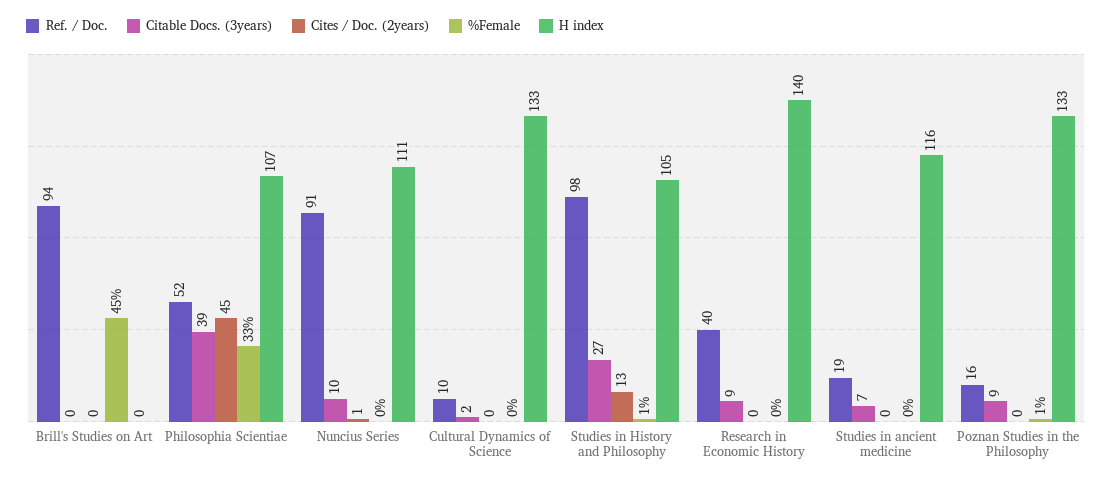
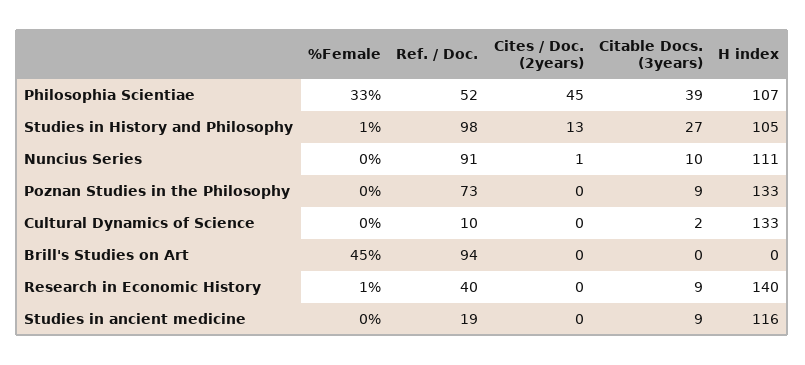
  {
    "Ref. / Doc.": {
      "Brill's Studies on Art": 94,
      "Philosophia Scientiae": 52,
      "Nuncius Series": 91,
      "Cultural Dynamics of Science": 10,
      "Studies in History and Philosophy": 98,
      "Research in Economic History": 40,
      "Studies in ancient medicine": 19,
-     "Poznan Studies in the Philosophy": 16
+     "Poznan Studies in the Philosophy": 73
    },
    "Citable Docs. (3years)": {
      "Brill's Studies on Art": 0,
      "Philosophia Scientiae": 39,
      "Nuncius Series": 10,
      "Cultural Dynamics of Science": 2,
      "Studies in History and Philosophy": 27,
      "Research in Economic History": 9,
-     "Studies in ancient medicine": 7,
+     "Studies in ancient medicine": 9,
      "Poznan Studies in the Philosophy": 9
    },
    "Cites / Doc. (2years)": {
      "Brill's Studies on Art": 0,
      "Philosophia Scientiae": 45,
      "Nuncius Series": 1,
      "Cultural Dynamics of Science": 0,
      "Studies in History and Philosophy": 13,
      "Research in Economic History": 0,
      "Studies in ancient medicine": 0,
      "Poznan Studies in the Philosophy": 0
    },
    "%Female": {
      "Brill's Studies on Art": 45,
      "Philosophia Scientiae": 33,
      "Nuncius Series": 0,
      "Cultural Dynamics of Science": 0,
      "Studies in History and Philosophy": 1,
-     "Research in Economic History": 0,
+     "Research in Economic History": 1,
      "Studies in ancient medicine": 0,
-     "Poznan Studies in the Philosophy": 1
+     "Poznan Studies in the Philosophy": 0
    },
    "H index": {
      "Brill's Studies on Art": 0,
      "Philosophia Scientiae": 107,
      "Nuncius Series": 111,
      "Cultural Dynamics of Science": 133,
      "Studies in History and Philosophy": 105,
      "Research in Economic History": 140,
      "Studies in ancient medicine": 116,
      "Poznan Studies in the Philosophy": 133
    }
  }

